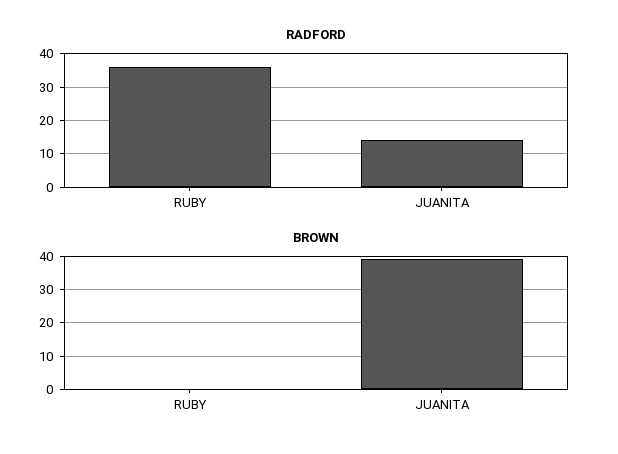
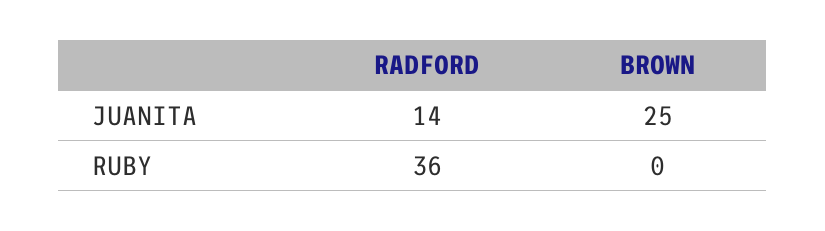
  {
    "RADFORD": {
      "RUBY": 36,
      "JUANITA": 14
    },
    "BROWN": {
      "RUBY": 0,
-     "JUANITA": 40
+     "JUANITA": 25
    }
  }

